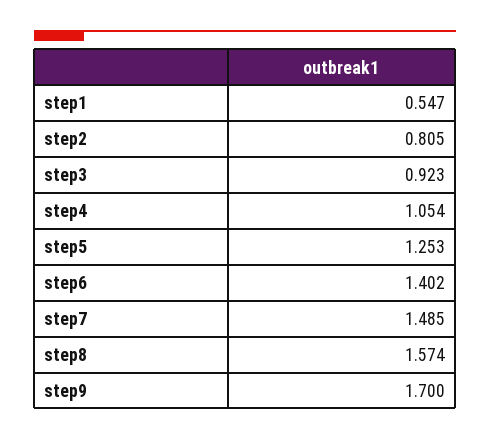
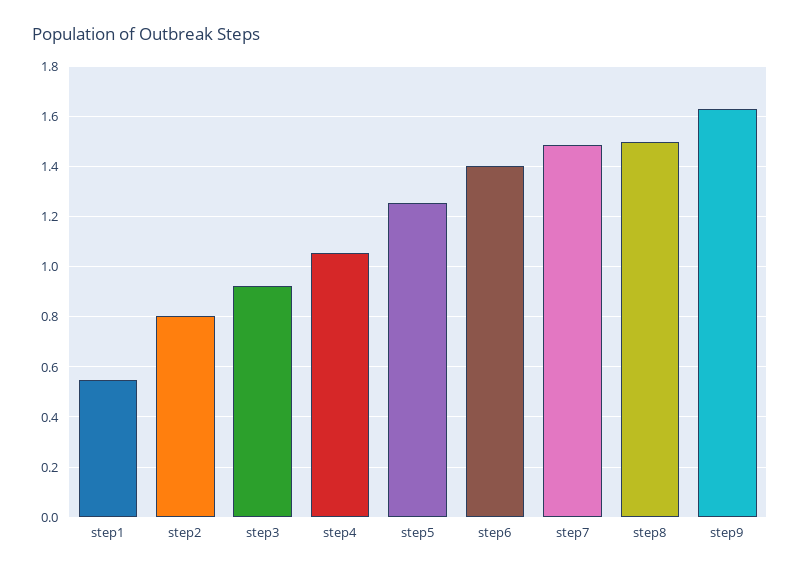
  {
    "step1": 0.547,
    "step2": 0.805,
    "step3": 0.923,
    "step4": 1.054,
    "step5": 1.253,
    "step6": 1.402,
    "step7": 1.485,
-   "step8": 1.574,
+   "step8": 1.5,
-   "step9": 1.7
+   "step9": 1.625
  }

